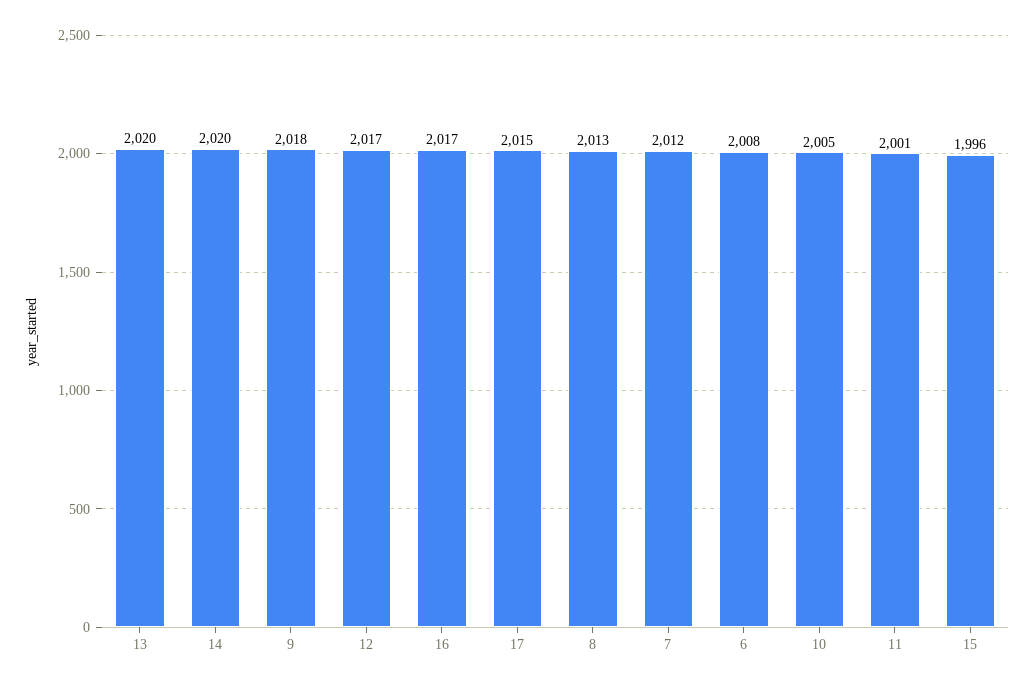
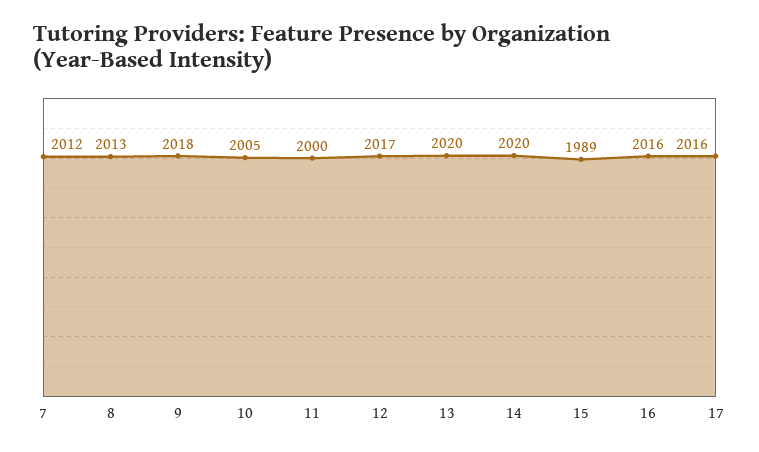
  {
    "13": 2020,
    "14": 2020,
    "9": 2018,
    "12": 2017,
-   "16": 2017,
+   "16": 2016,
-   "17": 2015,
+   "17": 2016,
    "8": 2013,
    "7": 2012,
-   "6": 2008,
    "10": 2005,
-   "11": 2001,
+   "11": 2000,
-   "15": 1996
+   "15": 1989
  }

